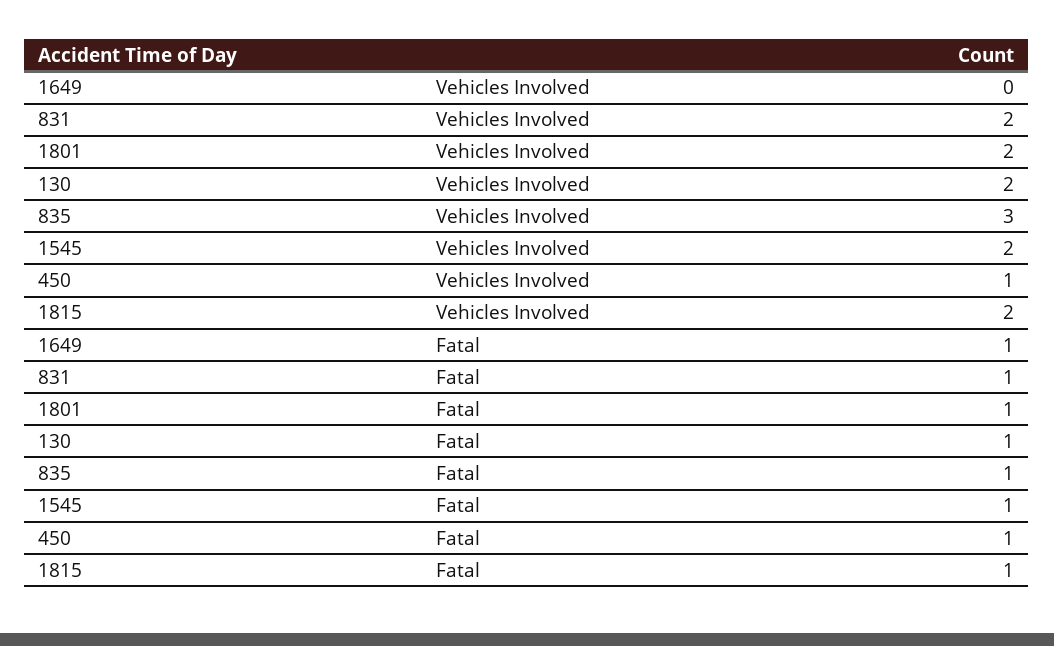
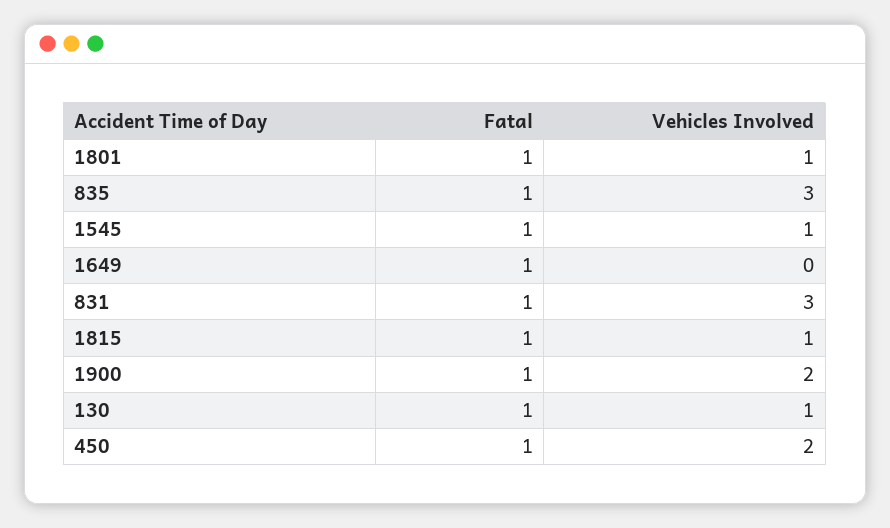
  {
    "1649": {
      "Vehicles Involved": 0,
      "Fatal": 1
    },
    "831": {
-     "Vehicles Involved": 2,
+     "Vehicles Involved": 3,
      "Fatal": 1
    },
    "1801": {
-     "Vehicles Involved": 2,
+     "Vehicles Involved": 1,
      "Fatal": 1
    },
    "130": {
-     "Vehicles Involved": 2,
+     "Vehicles Involved": 1,
      "Fatal": 1
    },
    "835": {
      "Vehicles Involved": 3,
      "Fatal": 1
    },
    "1545": {
-     "Vehicles Involved": 2,
+     "Vehicles Involved": 1,
      "Fatal": 1
    },
    "450": {
-     "Vehicles Involved": 1,
+     "Vehicles Involved": 2,
      "Fatal": 1
    },
    "1815": {
-     "Vehicles Involved": 2,
+     "Vehicles Involved": 1,
      "Fatal": 1
-   }
+   },
+   "1900": {
+     "Fatal": 1,
+     "Vehicles Involved": 2
+   }
  }

